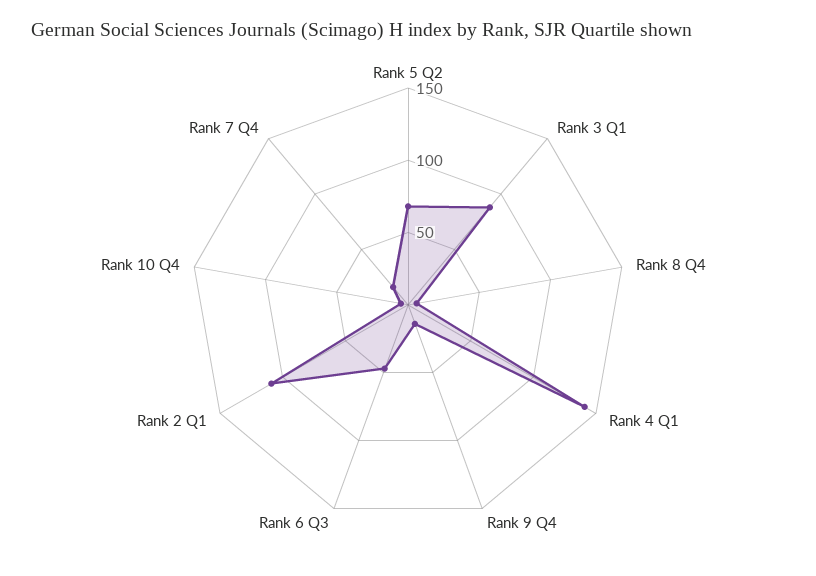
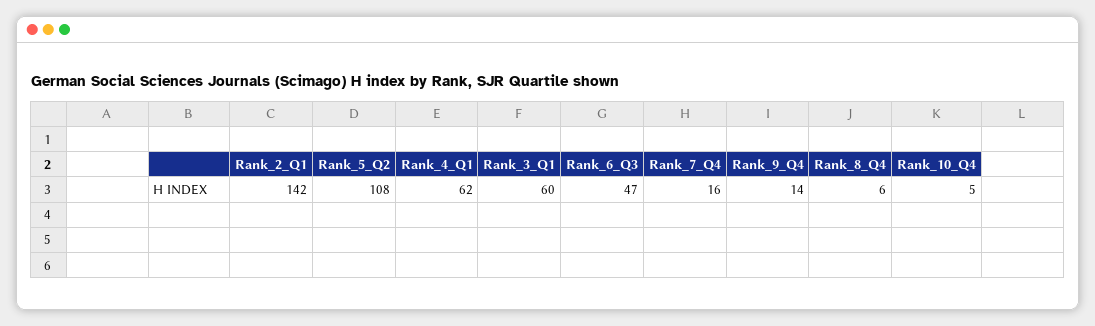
  {
-   "Rank 5 Q2": 70,
+   "Rank 5 Q2": 108,
-   "Rank 3 Q1": 90,
+   "Rank 3 Q1": 60,
    "Rank 8 Q4": 6,
-   "Rank 4 Q1": 140,
+   "Rank 4 Q1": 62,
    "Rank 9 Q4": 14,
    "Rank 6 Q3": 47,
-   "Rank 2 Q1": 110,
+   "Rank 2 Q1": 142,
    "Rank 10 Q4": 5,
    "Rank 7 Q4": 16
  }

